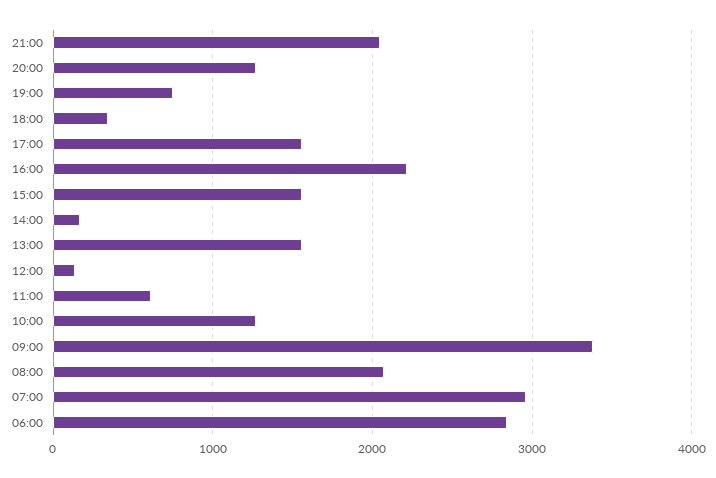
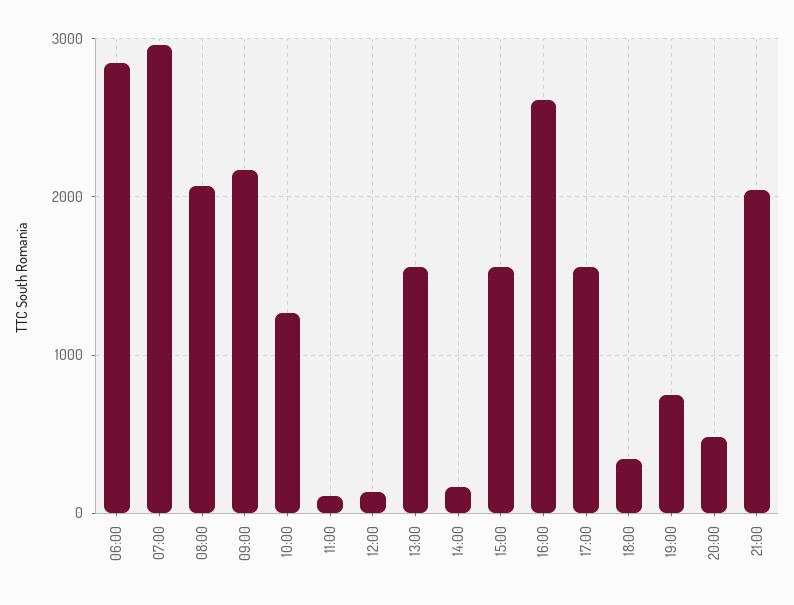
  {
    "21:00": 2000,
-   "20:00": 1300,
+   "20:00": 500,
    "19:00": 800,
    "18:00": 300,
    "17:00": 1600,
-   "16:00": 2200,
+   "16:00": 2600,
    "15:00": 1600,
    "14:00": 200,
    "13:00": 1600,
    "12:00": 100,
-   "11:00": 600,
+   "11:00": 100,
    "10:00": 1300,
-   "09:00": 3400,
+   "09:00": 2200,
    "08:00": 2100,
    "07:00": 3000,
    "06:00": 2800
  }

